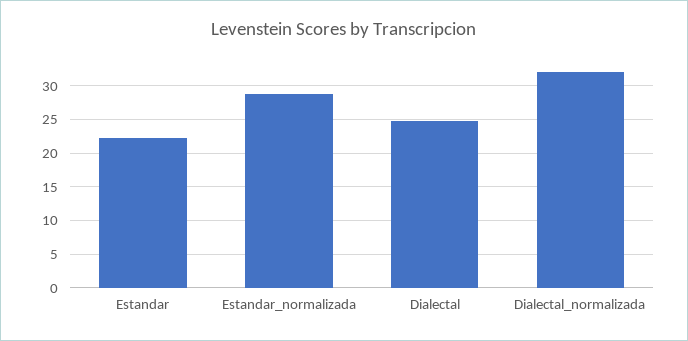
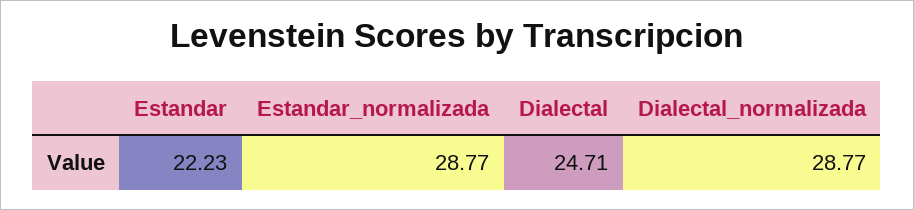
  {
    "Estandar": 22.23,
    "Estandar_normalizada": 28.77,
    "Dialectal": 24.71,
-   "Dialectal_normalizada": 32
+   "Dialectal_normalizada": 28.77
  }

